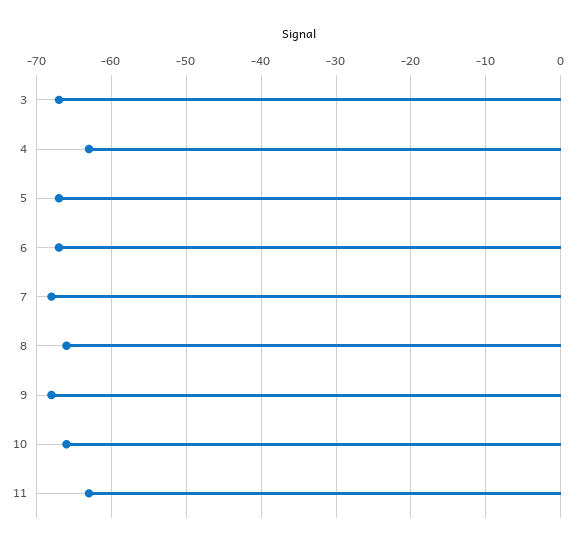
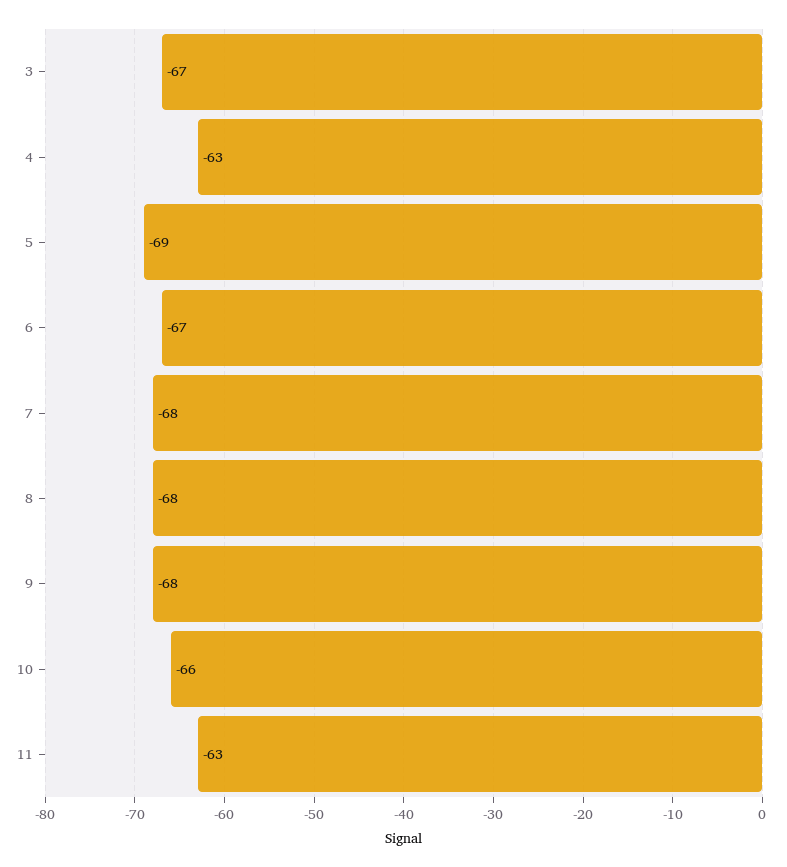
  {
    "3": -67,
    "4": -63,
-   "5": -67,
+   "5": -69,
    "6": -67,
    "7": -68,
-   "8": -66,
+   "8": -68,
    "9": -68,
    "10": -66,
    "11": -63
  }

